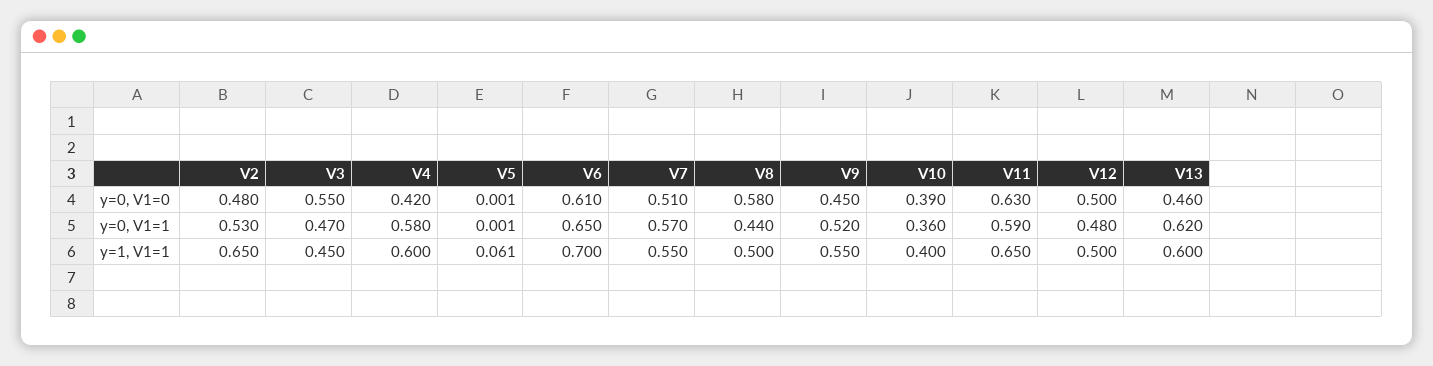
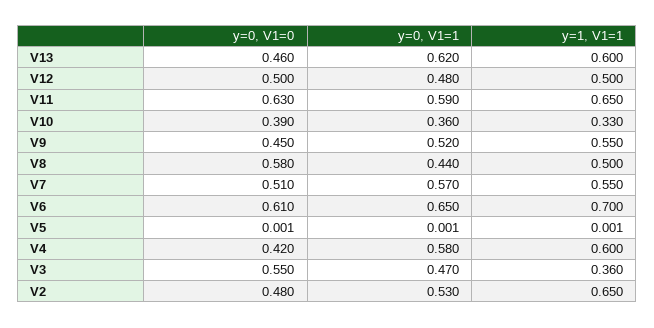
  {
    "V2": {
      "y=0, V1=0": 0.48,
      "y=0, V1=1": 0.53,
      "y=1, V1=1": 0.65
    },
    "V3": {
      "y=0, V1=0": 0.55,
      "y=0, V1=1": 0.47,
-     "y=1, V1=1": 0.45
+     "y=1, V1=1": 0.36
    },
    "V4": {
      "y=0, V1=0": 0.42,
      "y=0, V1=1": 0.58,
      "y=1, V1=1": 0.6
    },
    "V5": {
      "y=0, V1=0": 0.001,
      "y=0, V1=1": 0.001,
-     "y=1, V1=1": 0.061
+     "y=1, V1=1": 0.001
    },
    "V6": {
      "y=0, V1=0": 0.61,
      "y=0, V1=1": 0.65,
      "y=1, V1=1": 0.7
    },
    "V7": {
      "y=0, V1=0": 0.51,
      "y=0, V1=1": 0.57,
      "y=1, V1=1": 0.55
    },
    "V8": {
      "y=0, V1=0": 0.58,
      "y=0, V1=1": 0.44,
      "y=1, V1=1": 0.5
    },
    "V9": {
      "y=0, V1=0": 0.45,
      "y=0, V1=1": 0.52,
      "y=1, V1=1": 0.55
    },
    "V10": {
      "y=0, V1=0": 0.39,
      "y=0, V1=1": 0.36,
-     "y=1, V1=1": 0.4
+     "y=1, V1=1": 0.33
    },
    "V11": {
      "y=0, V1=0": 0.63,
      "y=0, V1=1": 0.59,
      "y=1, V1=1": 0.65
    },
    "V12": {
      "y=0, V1=0": 0.5,
      "y=0, V1=1": 0.48,
      "y=1, V1=1": 0.5
    },
    "V13": {
      "y=0, V1=0": 0.46,
      "y=0, V1=1": 0.62,
      "y=1, V1=1": 0.6
    }
  }

